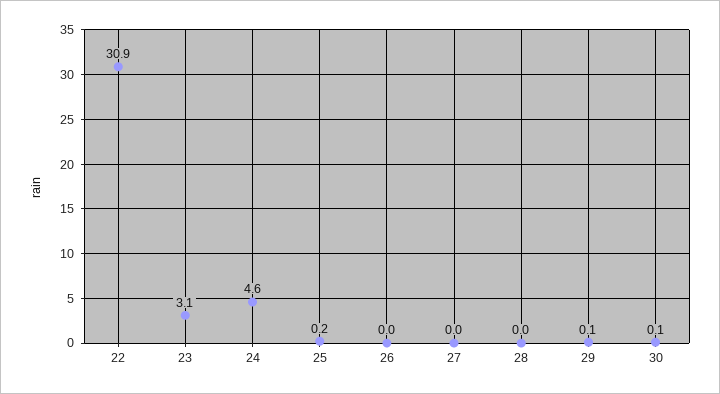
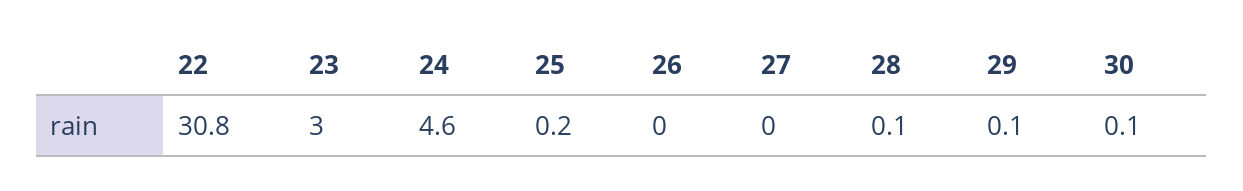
  {
-   "22": 30.9,
+   "22": 30.8,
-   "23": 3.1,
+   "23": 3,
    "24": 4.6,
    "25": 0.2,
    "26": 0,
    "27": 0,
-   "28": 0,
+   "28": 0.1,
    "29": 0.1,
    "30": 0.1
  }

